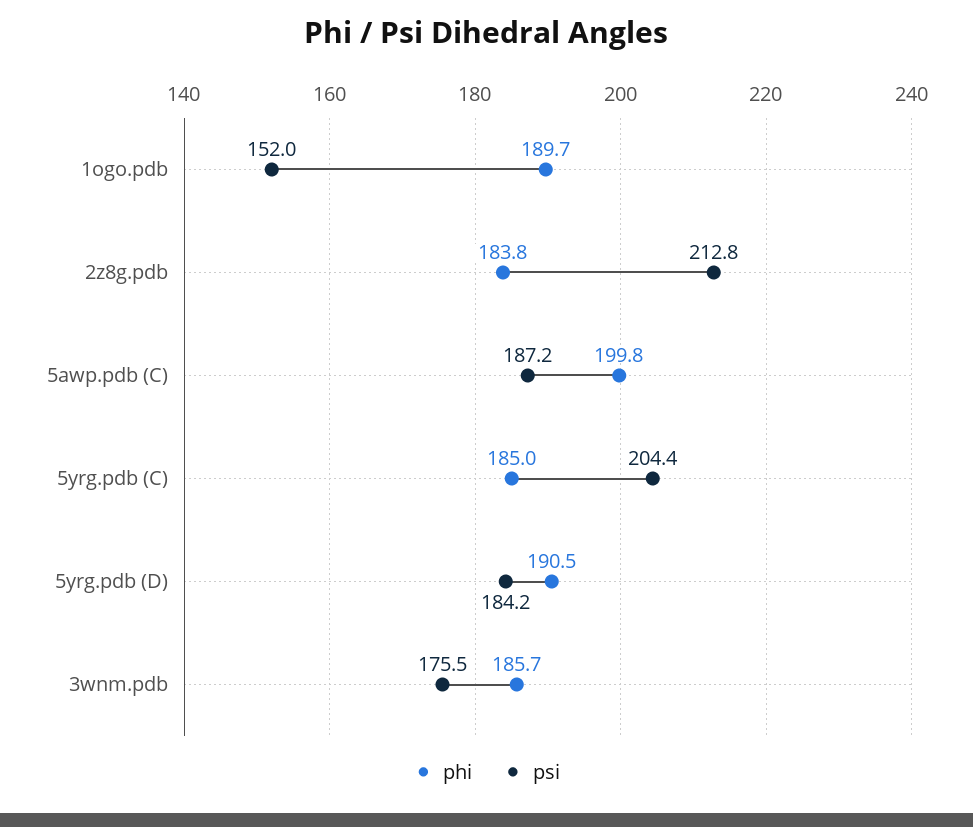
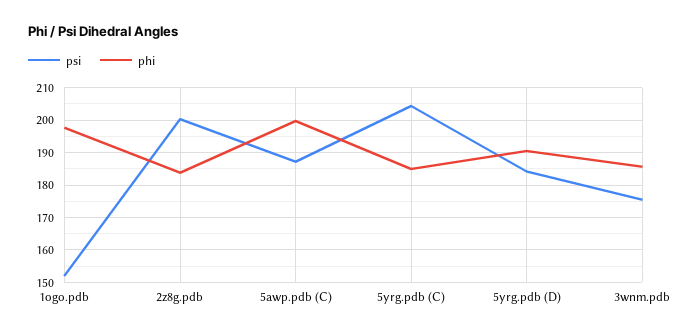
  {
    "phi": {
-     "1ogo.pdb": 189.7,
+     "1ogo.pdb": 198,
      "2z8g.pdb": 183.8,
      "5awp.pdb (C)": 199.8,
      "5yrg.pdb (C)": 185,
      "5yrg.pdb (D)": 190.5,
      "3wnm.pdb": 185.7
    },
    "psi": {
      "1ogo.pdb": 152,
-     "2z8g.pdb": 212.8,
+     "2z8g.pdb": 200,
      "5awp.pdb (C)": 187.2,
      "5yrg.pdb (C)": 204.4,
      "5yrg.pdb (D)": 184.2,
      "3wnm.pdb": 175.5
    }
  }

